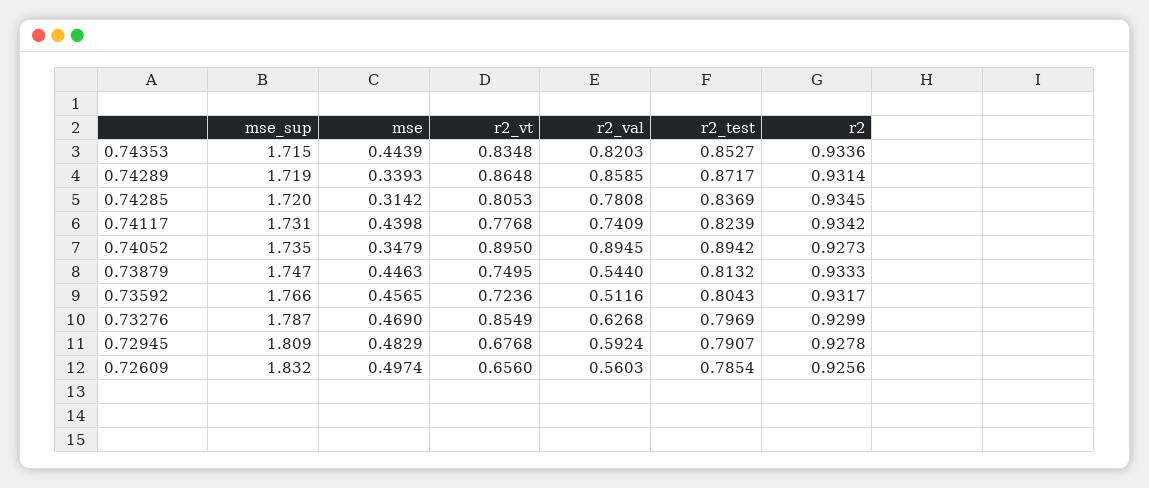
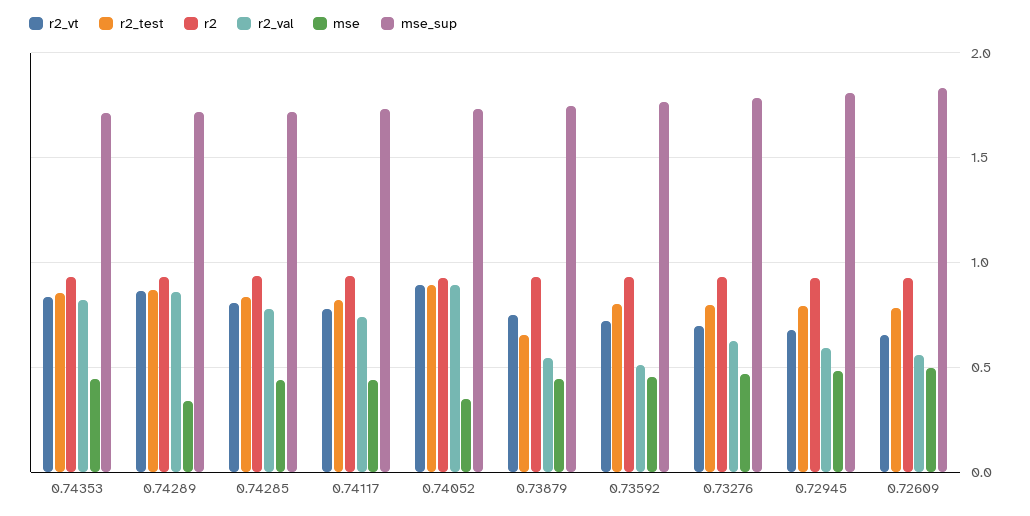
  {
    "mse_sup": {
      "0.74353": 1.715,
      "0.74289": 1.719,
      "0.74285": 1.72,
      "0.74117": 1.731,
      "0.74052": 1.735,
      "0.73879": 1.747,
      "0.73592": 1.766,
      "0.73276": 1.787,
      "0.72945": 1.809,
      "0.72609": 1.832
    },
    "mse": {
      "0.74353": 0.4439,
      "0.74289": 0.3393,
-     "0.74285": 0.3142,
+     "0.74285": 0.45,
      "0.74117": 0.4398,
      "0.74052": 0.3479,
      "0.73879": 0.4463,
      "0.73592": 0.4565,
      "0.73276": 0.469,
      "0.72945": 0.4829,
      "0.72609": 0.4974
    },
    "r2_vt": {
      "0.74353": 0.8348,
      "0.74289": 0.8648,
      "0.74285": 0.8053,
      "0.74117": 0.7768,
      "0.74052": 0.895,
      "0.73879": 0.7495,
      "0.73592": 0.7236,
-     "0.73276": 0.8549,
+     "0.73276": 0.7,
      "0.72945": 0.6768,
      "0.72609": 0.656
    },
    "r2_val": {
      "0.74353": 0.8203,
      "0.74289": 0.8585,
      "0.74285": 0.7808,
      "0.74117": 0.7409,
      "0.74052": 0.8945,
      "0.73879": 0.544,
      "0.73592": 0.5116,
      "0.73276": 0.6268,
      "0.72945": 0.5924,
      "0.72609": 0.5603
    },
    "r2_test": {
      "0.74353": 0.8527,
      "0.74289": 0.8717,
      "0.74285": 0.8369,
      "0.74117": 0.8239,
      "0.74052": 0.8942,
-     "0.73879": 0.8132,
+     "0.73879": 0.65,
      "0.73592": 0.8043,
      "0.73276": 0.7969,
      "0.72945": 0.7907,
      "0.72609": 0.7854
    },
    "r2": {
      "0.74353": 0.9336,
      "0.74289": 0.9314,
      "0.74285": 0.9345,
      "0.74117": 0.9342,
      "0.74052": 0.9273,
      "0.73879": 0.9333,
      "0.73592": 0.9317,
      "0.73276": 0.9299,
      "0.72945": 0.9278,
      "0.72609": 0.9256
    }
  }

